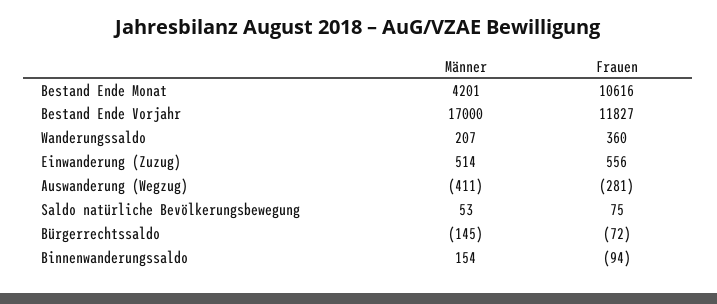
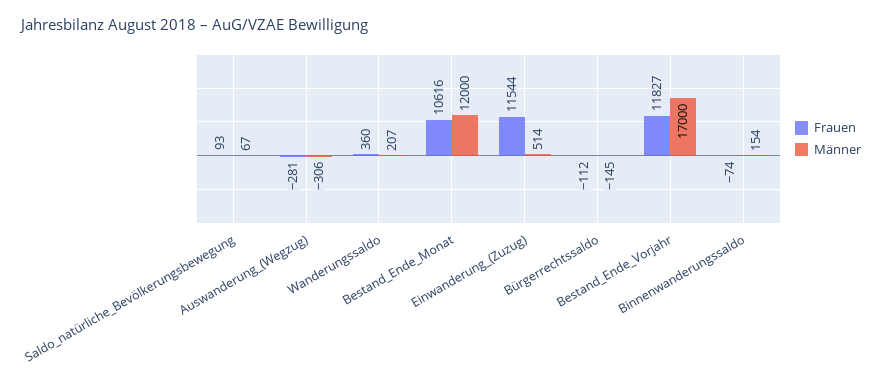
  {
    "Männer": {
-     "Bestand Ende Monat": 4201,
+     "Bestand Ende Monat": 12000,
      "Bestand Ende Vorjahr": 17000,
      "Wanderungssaldo": 207,
      "Einwanderung (Zuzug)": 514,
-     "Auswanderung (Wegzug)": -411,
+     "Auswanderung (Wegzug)": -306,
-     "Saldo natürliche Bevölkerungsbewegung": 53,
+     "Saldo natürliche Bevölkerungsbewegung": 67,
      "Bürgerrechtssaldo": -145,
      "Binnenwanderungssaldo": 154
    },
    "Frauen": {
      "Bestand Ende Monat": 10616,
      "Bestand Ende Vorjahr": 11827,
      "Wanderungssaldo": 360,
-     "Einwanderung (Zuzug)": 556,
+     "Einwanderung (Zuzug)": 11544,
      "Auswanderung (Wegzug)": -281,
-     "Saldo natürliche Bevölkerungsbewegung": 75,
+     "Saldo natürliche Bevölkerungsbewegung": 93,
-     "Bürgerrechtssaldo": -72,
+     "Bürgerrechtssaldo": -112,
-     "Binnenwanderungssaldo": -94
+     "Binnenwanderungssaldo": -74
    }
  }

